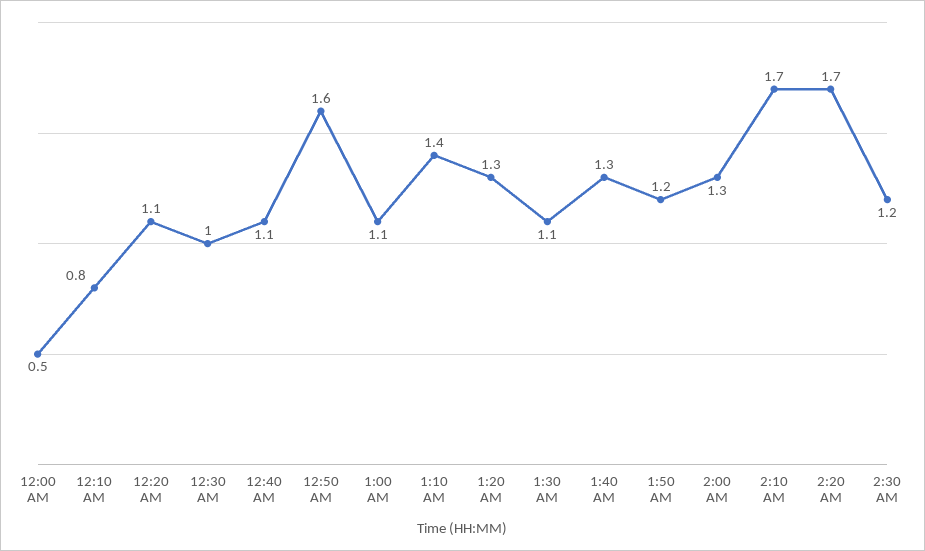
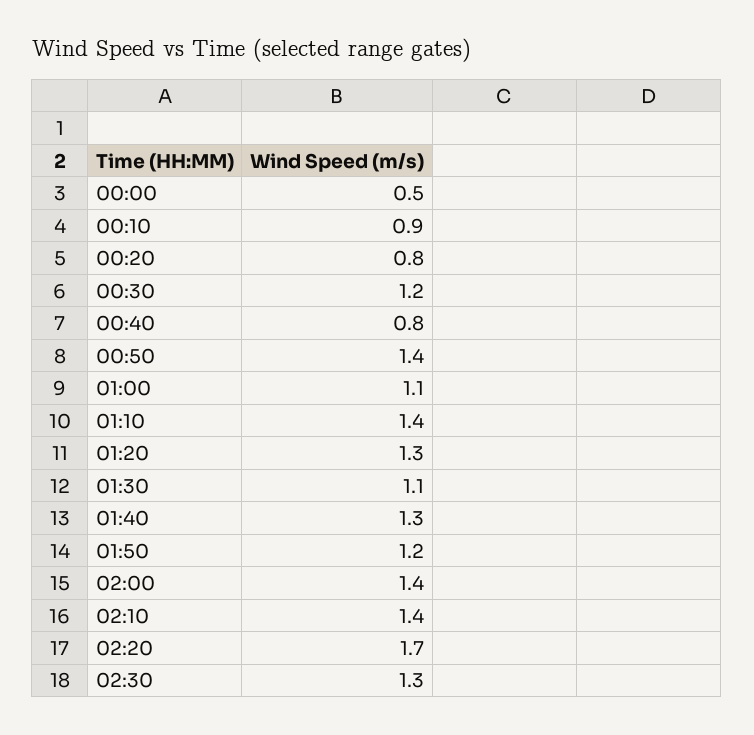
  {
    "12:00 AM": 0.5,
-   "12:10 AM": 0.8,
+   "12:10 AM": 0.9,
-   "12:20 AM": 1.1,
+   "12:20 AM": 0.8,
-   "12:30 AM": 1,
+   "12:30 AM": 1.2,
-   "12:40 AM": 1.1,
+   "12:40 AM": 0.8,
-   "12:50 AM": 1.6,
+   "12:50 AM": 1.4,
    "1:00 AM": 1.1,
    "1:10 AM": 1.4,
    "1:20 AM": 1.3,
    "1:30 AM": 1.1,
    "1:40 AM": 1.3,
    "1:50 AM": 1.2,
-   "2:00 AM": 1.3,
+   "2:00 AM": 1.4,
-   "2:10 AM": 1.7,
+   "2:10 AM": 1.4,
    "2:20 AM": 1.7,
-   "2:30 AM": 1.2
+   "2:30 AM": 1.3
  }

